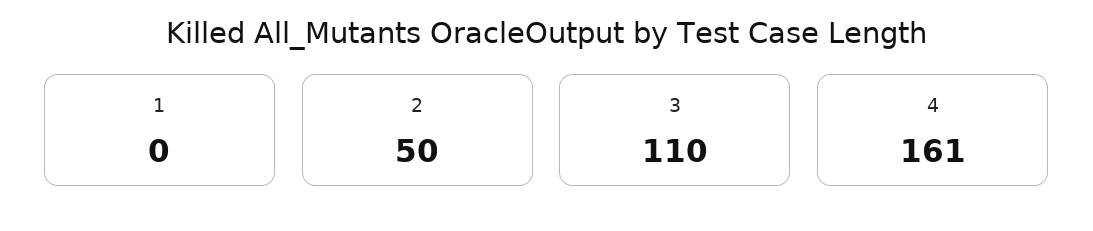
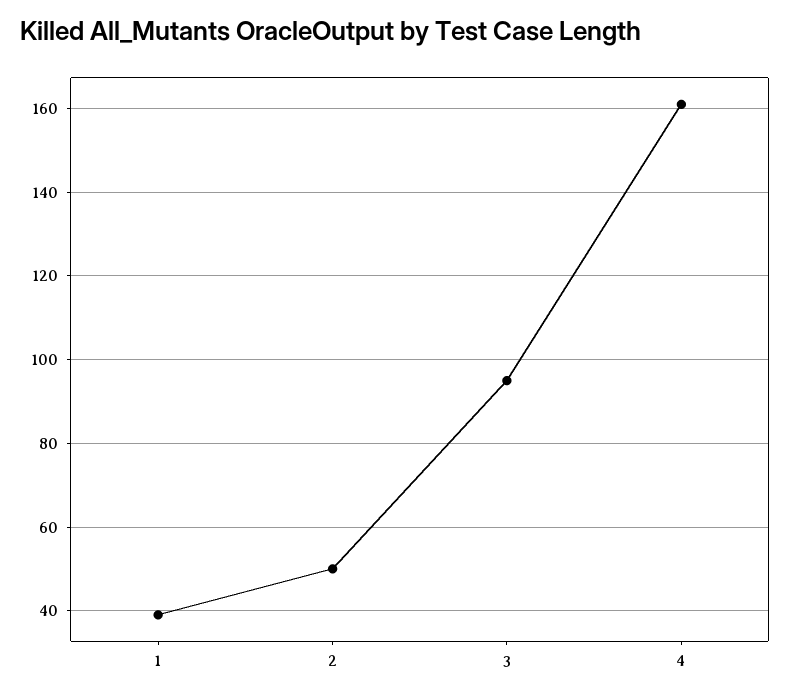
  {
-   "1": 0,
+   "1": 40,
    "2": 50,
-   "3": 110,
+   "3": 95,
    "4": 161
  }

